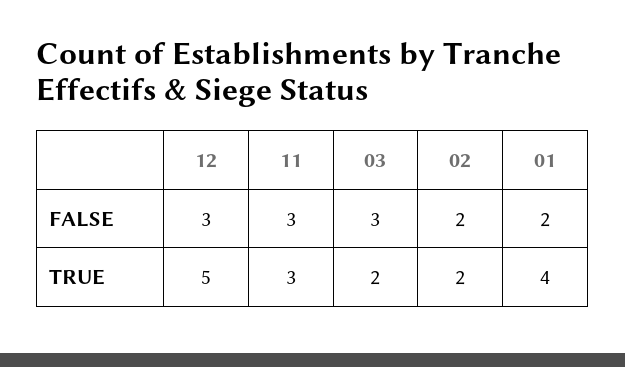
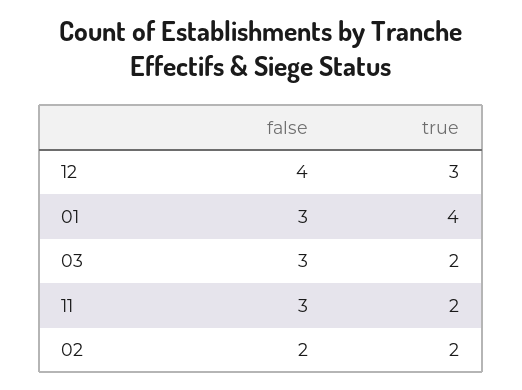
  {
    "12": {
-     "FALSE": 3,
+     "FALSE": 4,
-     "TRUE": 5
+     "TRUE": 3
    },
    "11": {
      "FALSE": 3,
-     "TRUE": 3
+     "TRUE": 2
    },
    "03": {
      "FALSE": 3,
      "TRUE": 2
    },
    "02": {
      "FALSE": 2,
      "TRUE": 2
    },
    "01": {
-     "FALSE": 2,
+     "FALSE": 3,
      "TRUE": 4
    }
  }

